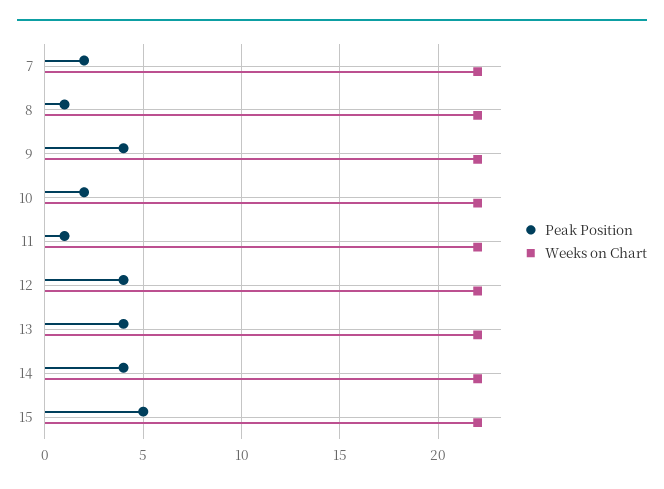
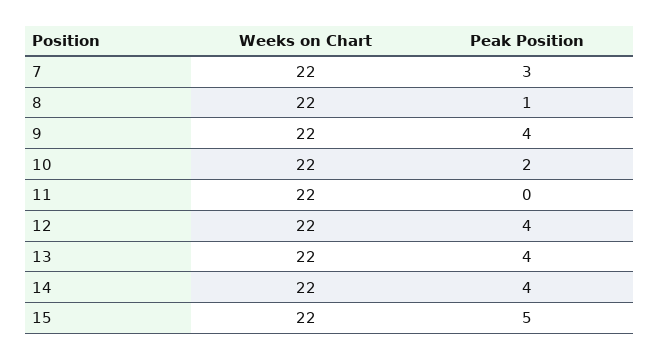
  {
    "Peak Position": {
-     "7": 2,
+     "7": 3,
      "8": 1,
      "9": 4,
      "10": 2,
-     "11": 1,
+     "11": 0,
      "12": 4,
      "13": 4,
      "14": 4,
      "15": 5
    },
    "Weeks on Chart": {
      "7": 22,
      "8": 22,
      "9": 22,
      "10": 22,
      "11": 22,
      "12": 22,
      "13": 22,
      "14": 22,
      "15": 22
    }
  }

